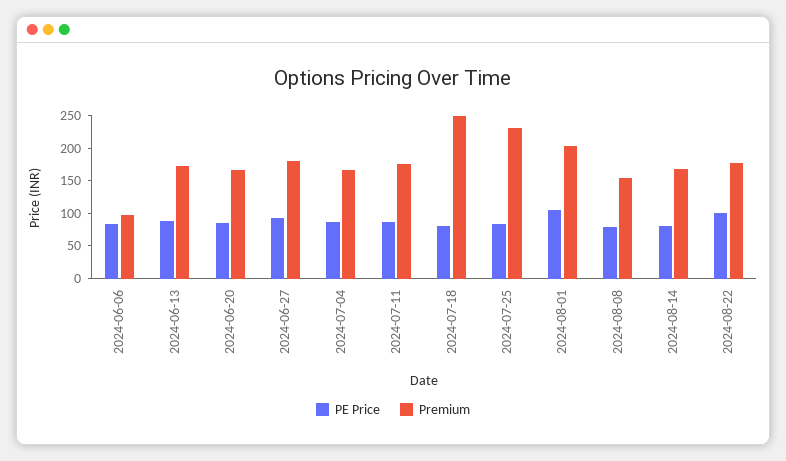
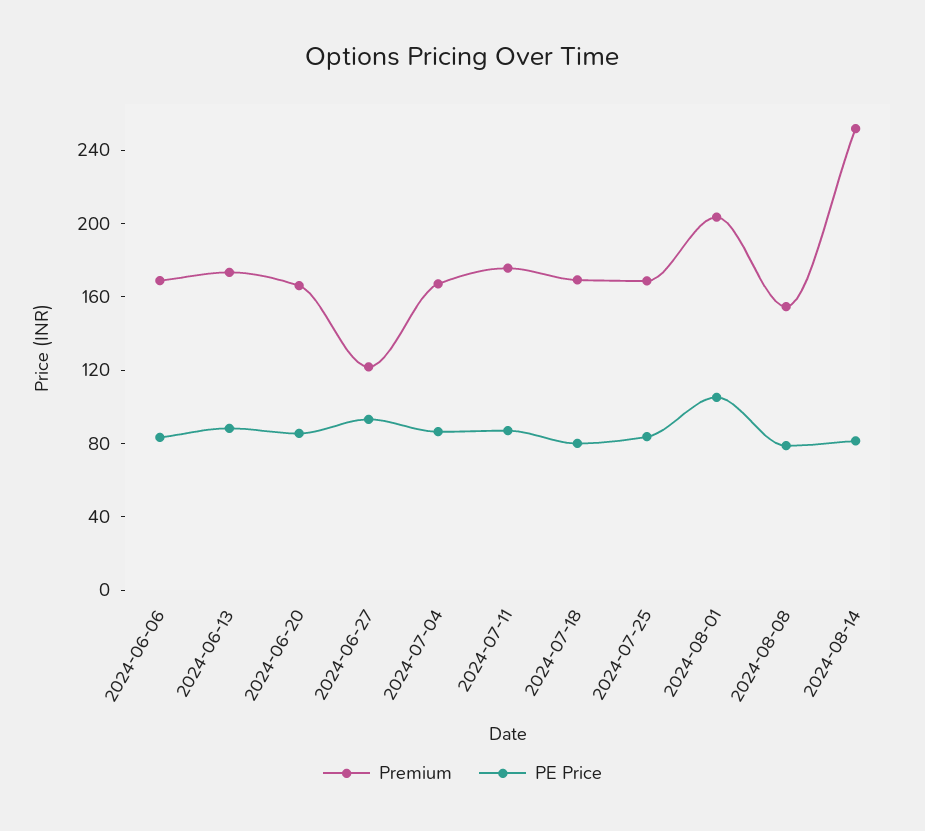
  {
    "PE Price": {
      "2024-06-06": 80,
      "2024-06-13": 90,
      "2024-06-20": 90,
      "2024-06-27": 90,
      "2024-07-04": 90,
      "2024-07-11": 90,
      "2024-07-18": 80,
      "2024-07-25": 80,
      "2024-08-01": 110,
      "2024-08-08": 80,
-     "2024-08-14": 80,
+     "2024-08-14": 80
-     "2024-08-22": 100
    },
    "Premium": {
-     "2024-06-06": 100,
+     "2024-06-06": 170,
      "2024-06-13": 170,
      "2024-06-20": 170,
-     "2024-06-27": 175,
+     "2024-06-27": 120,
      "2024-07-04": 170,
      "2024-07-11": 180,
-     "2024-07-18": 250,
+     "2024-07-18": 170,
-     "2024-07-25": 225,
+     "2024-07-25": 170,
      "2024-08-01": 200,
      "2024-08-08": 150,
-     "2024-08-14": 175,
+     "2024-08-14": 250
-     "2024-08-22": 175
    }
  }

